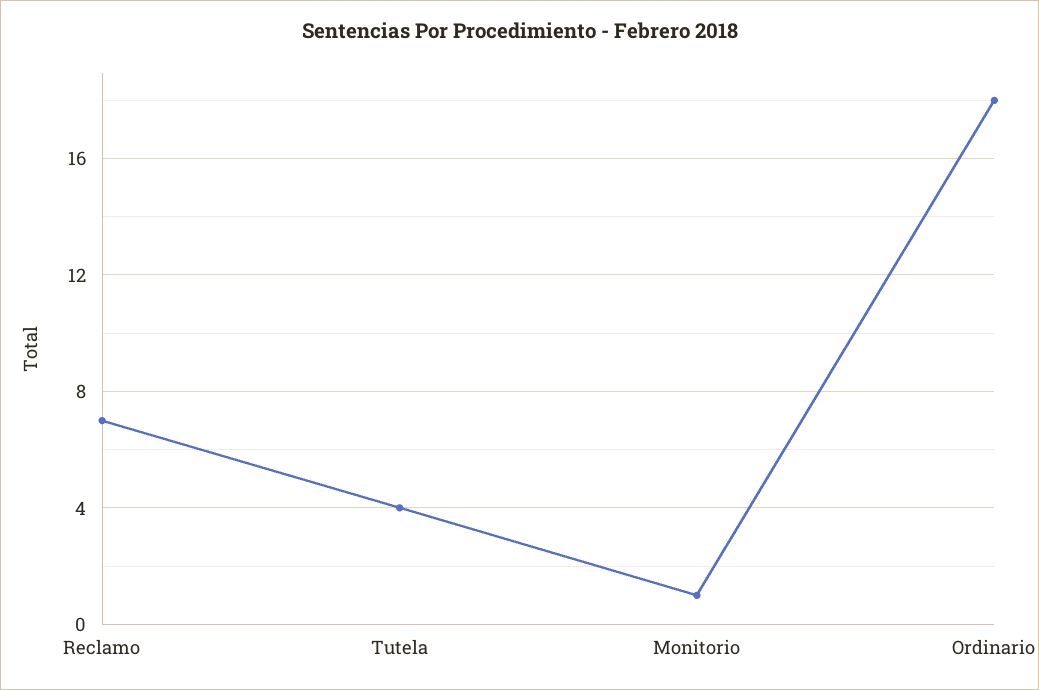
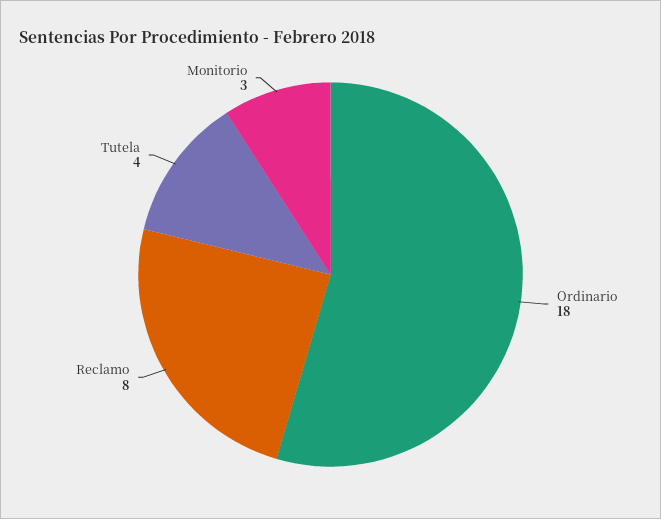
  {
-   "Reclamo": 7,
+   "Reclamo": 8,
    "Tutela": 4,
-   "Monitorio": 1,
+   "Monitorio": 3,
    "Ordinario": 18
  }

